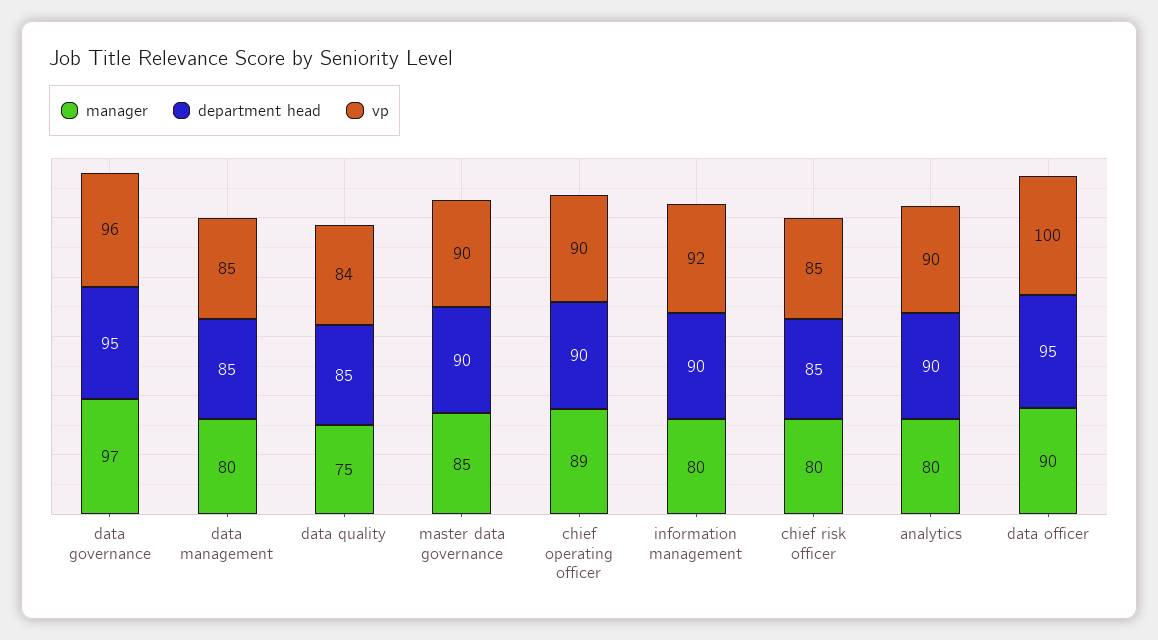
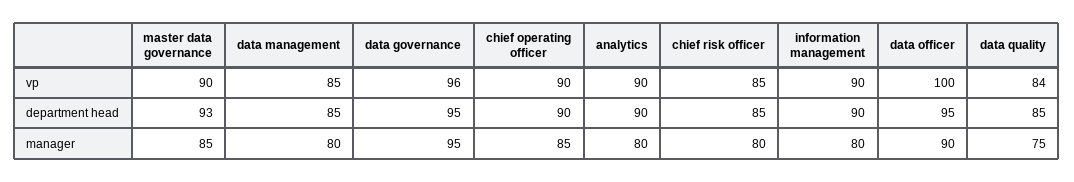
  {
    "manager": {
-     "data governance": 97,
+     "data governance": 95,
      "data management": 80,
      "data quality": 75,
      "master data governance": 85,
-     "chief operating officer": 89,
+     "chief operating officer": 85,
      "information management": 80,
      "chief risk officer": 80,
      "analytics": 80,
      "data officer": 90
    },
    "department head": {
      "data governance": 95,
      "data management": 85,
      "data quality": 85,
-     "master data governance": 90,
+     "master data governance": 93,
      "chief operating officer": 90,
      "information management": 90,
      "chief risk officer": 85,
      "analytics": 90,
      "data officer": 95
    },
    "vp": {
      "data governance": 96,
      "data management": 85,
      "data quality": 84,
      "master data governance": 90,
      "chief operating officer": 90,
-     "information management": 92,
+     "information management": 90,
      "chief risk officer": 85,
      "analytics": 90,
      "data officer": 100
    }
  }

